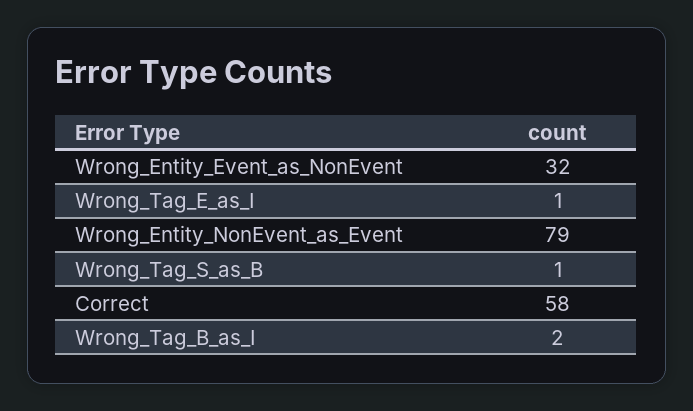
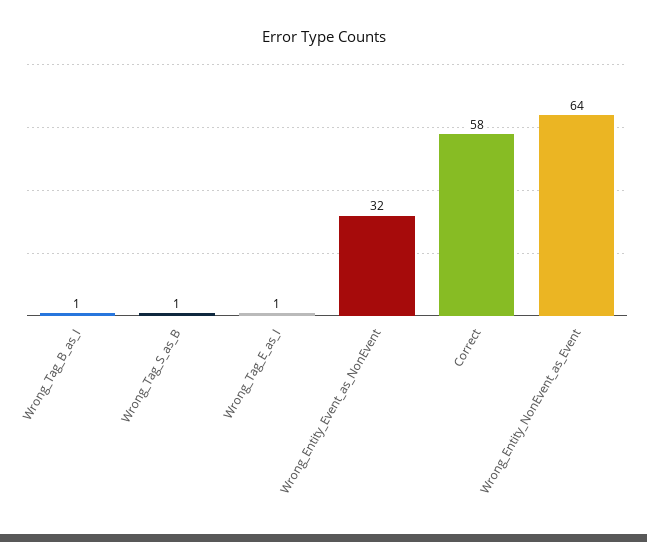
  {
    "Wrong_Entity_Event_as_NonEvent": 32,
    "Wrong_Tag_E_as_I": 1,
-   "Wrong_Entity_NonEvent_as_Event": 79,
+   "Wrong_Entity_NonEvent_as_Event": 64,
    "Wrong_Tag_S_as_B": 1,
    "Correct": 58,
-   "Wrong_Tag_B_as_I": 2
+   "Wrong_Tag_B_as_I": 1
  }

